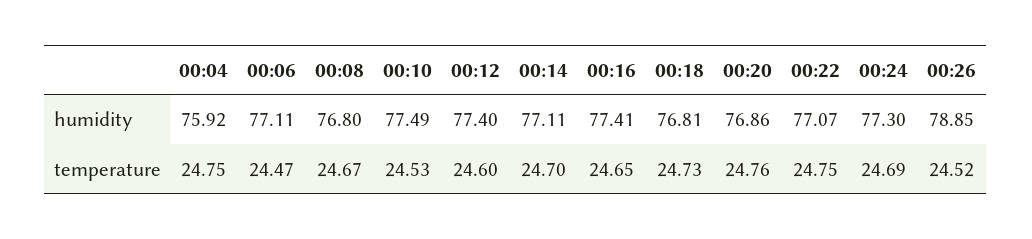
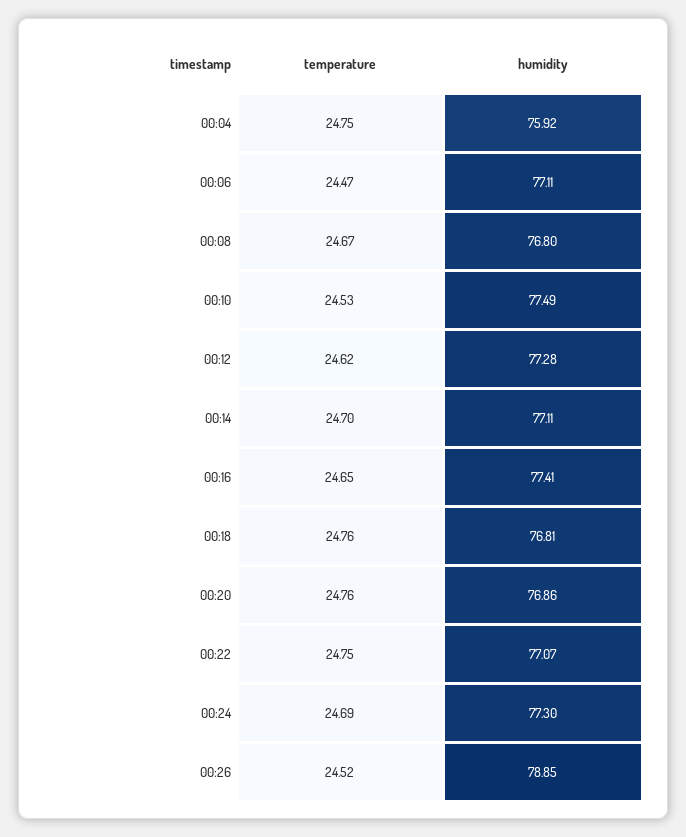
  {
    "00:04": {
      "humidity": 75.92,
      "temperature": 24.75
    },
    "00:06": {
      "humidity": 77.11,
      "temperature": 24.47
    },
    "00:08": {
      "humidity": 76.8,
      "temperature": 24.67
    },
    "00:10": {
      "humidity": 77.49,
      "temperature": 24.53
    },
    "00:12": {
-     "humidity": 77.4,
+     "humidity": 77.28,
-     "temperature": 24.6
+     "temperature": 24.62
    },
    "00:14": {
      "humidity": 77.11,
      "temperature": 24.7
    },
    "00:16": {
      "humidity": 77.41,
      "temperature": 24.65
    },
    "00:18": {
      "humidity": 76.81,
-     "temperature": 24.73
+     "temperature": 24.76
    },
    "00:20": {
      "humidity": 76.86,
      "temperature": 24.76
    },
    "00:22": {
      "humidity": 77.07,
      "temperature": 24.75
    },
    "00:24": {
      "humidity": 77.3,
      "temperature": 24.69
    },
    "00:26": {
      "humidity": 78.85,
      "temperature": 24.52
    }
  }

